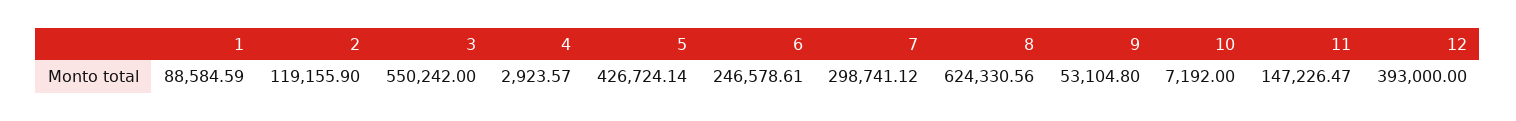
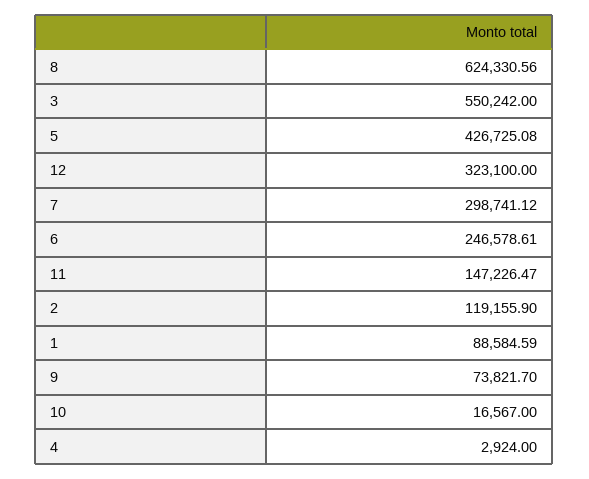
  {
    "1": 88584.59,
    "2": 119155.9,
    "3": 550242,
-   "4": 2923.57,
+   "4": 2924,
-   "5": 426724.14,
+   "5": 426725.08,
    "6": 246578.61,
    "7": 298741.12,
    "8": 624330.56,
-   "9": 53104.8,
+   "9": 73821.7,
-   "10": 7192,
+   "10": 16567,
    "11": 147226.47,
-   "12": 393000
+   "12": 323100
  }

